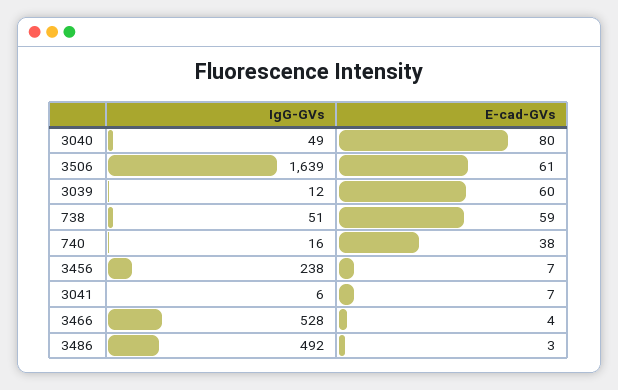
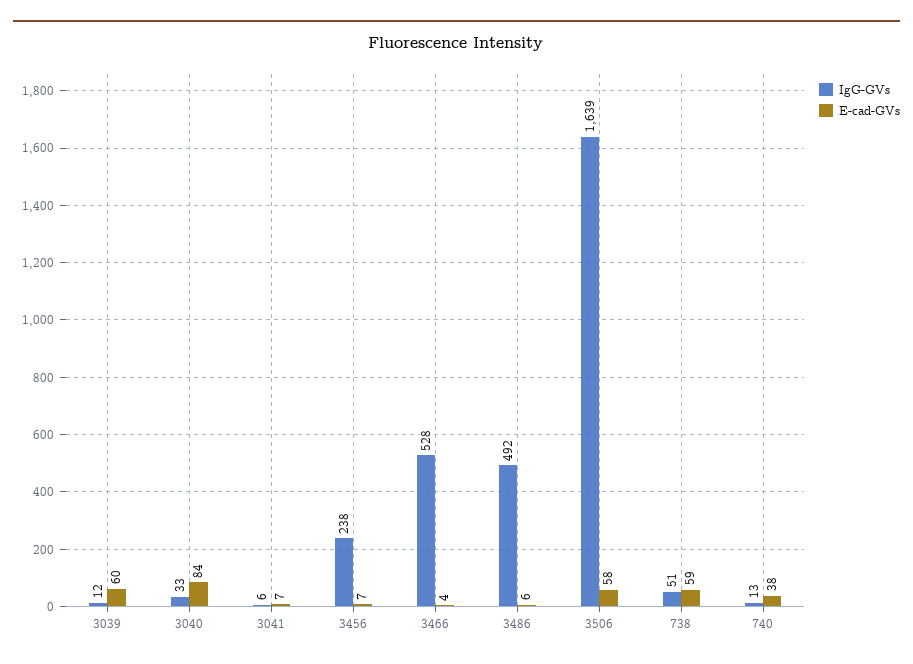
  {
    "IgG-GVs": {
-     "3040": 49,
+     "3040": 33,
      "3506": 1639,
      "3039": 12,
      "738": 51,
-     "740": 16,
+     "740": 13,
      "3456": 238,
      "3041": 6,
      "3466": 528,
      "3486": 492
    },
    "E-cad-GVs": {
-     "3040": 80,
+     "3040": 84,
-     "3506": 61,
+     "3506": 58,
      "3039": 60,
      "738": 59,
      "740": 38,
      "3456": 7,
      "3041": 7,
      "3466": 4,
-     "3486": 3
+     "3486": 6
    }
  }

